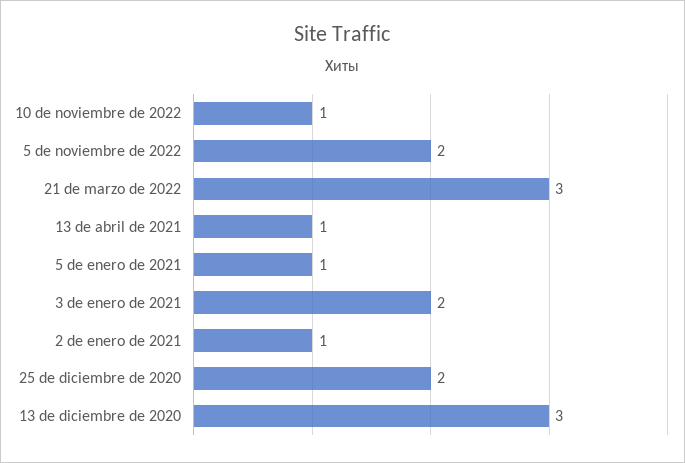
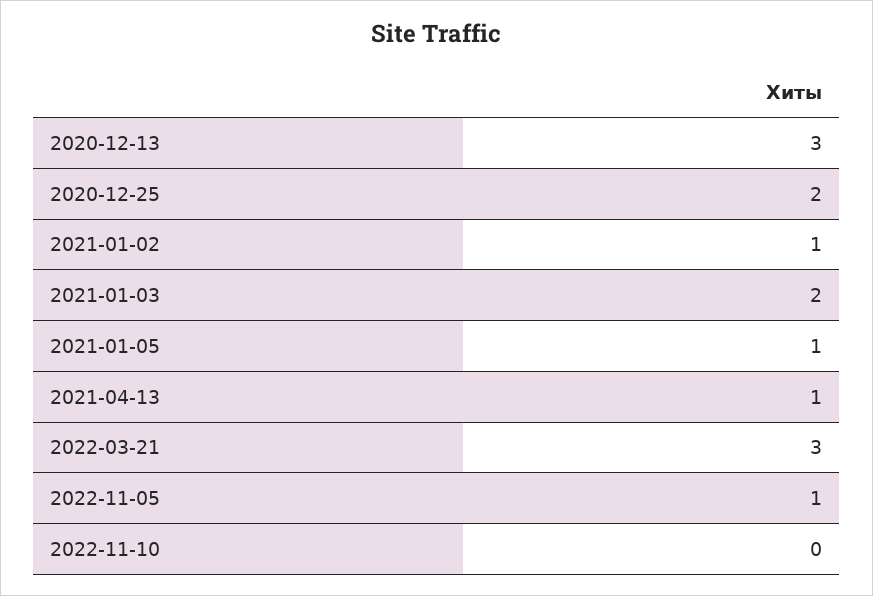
  {
-   "10 de noviembre de 2022": 1,
+   "10 de noviembre de 2022": 0,
-   "5 de noviembre de 2022": 2,
+   "5 de noviembre de 2022": 1,
    "21 de marzo de 2022": 3,
    "13 de abril de 2021": 1,
    "5 de enero de 2021": 1,
    "3 de enero de 2021": 2,
    "2 de enero de 2021": 1,
    "25 de diciembre de 2020": 2,
    "13 de diciembre de 2020": 3
  }

